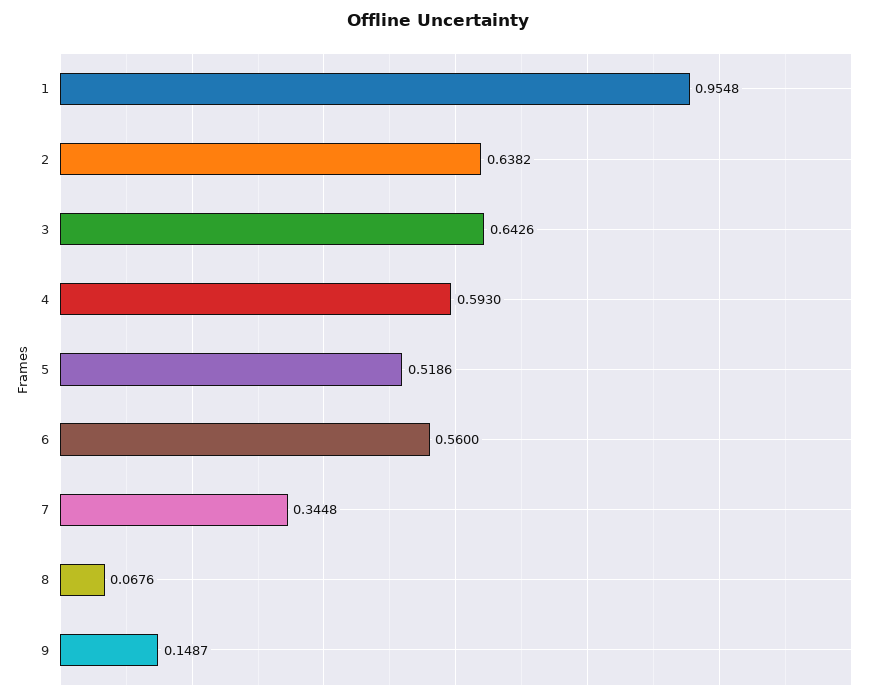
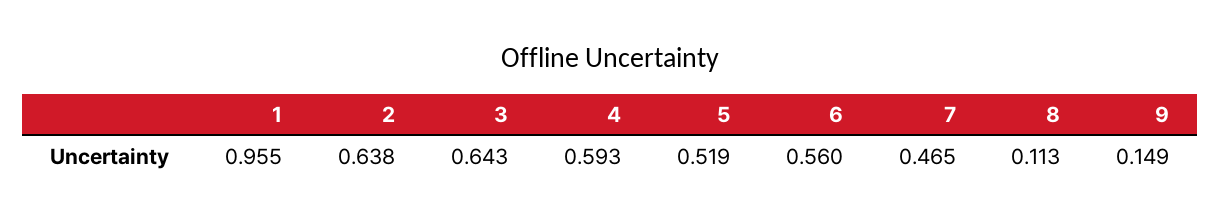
  {
    "1": 0.9548,
    "2": 0.6382,
    "3": 0.6426,
    "4": 0.593,
    "5": 0.5186,
    "6": 0.56,
-   "7": 0.3448,
+   "7": 0.465,
-   "8": 0.0676,
+   "8": 0.113,
    "9": 0.1487
  }

